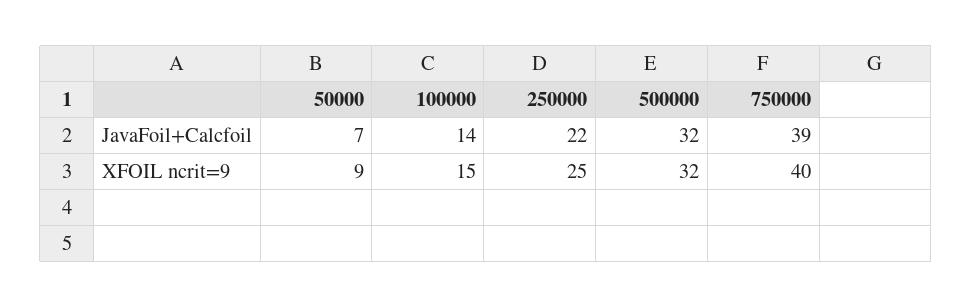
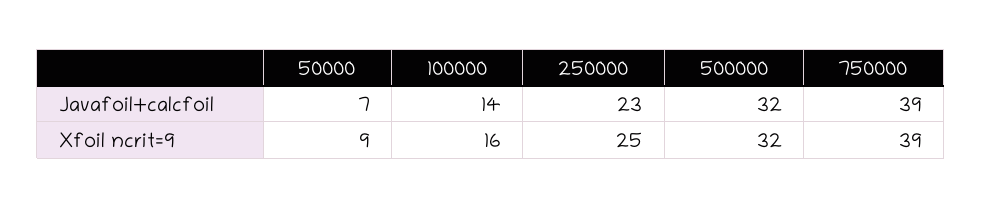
  {
    "50000": {
      "JavaFoil+Calcfoil": 7,
      "XFOIL ncrit=9": 9
    },
    "100000": {
      "JavaFoil+Calcfoil": 14,
-     "XFOIL ncrit=9": 15
+     "XFOIL ncrit=9": 16
    },
    "250000": {
-     "JavaFoil+Calcfoil": 22,
+     "JavaFoil+Calcfoil": 23,
      "XFOIL ncrit=9": 25
    },
    "500000": {
      "JavaFoil+Calcfoil": 32,
      "XFOIL ncrit=9": 32
    },
    "750000": {
      "JavaFoil+Calcfoil": 39,
-     "XFOIL ncrit=9": 40
+     "XFOIL ncrit=9": 39
    }
  }

